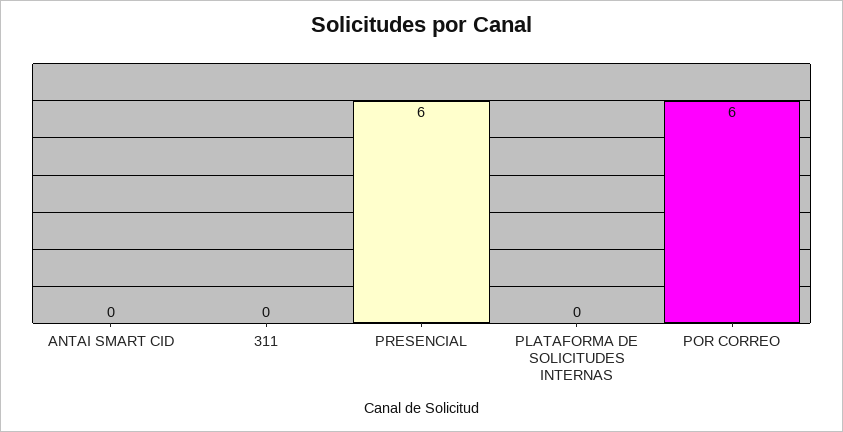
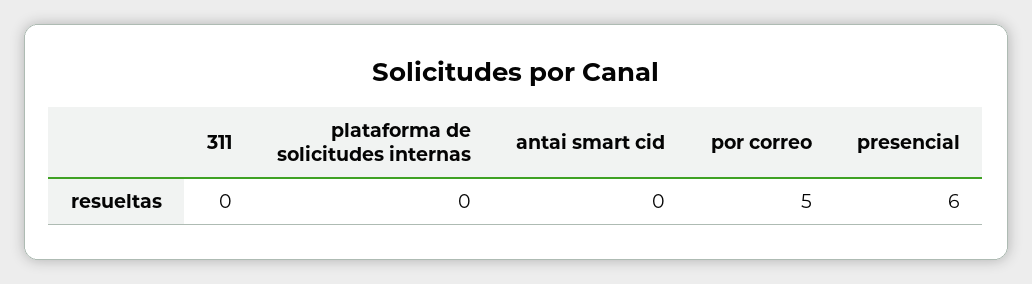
  {
    "ANTAI SMART CID": 0,
    "311": 0,
    "PRESENCIAL": 6,
    "PLATAFORMA DE SOLICITUDES INTERNAS": 0,
-   "POR CORREO": 6
+   "POR CORREO": 5
  }

